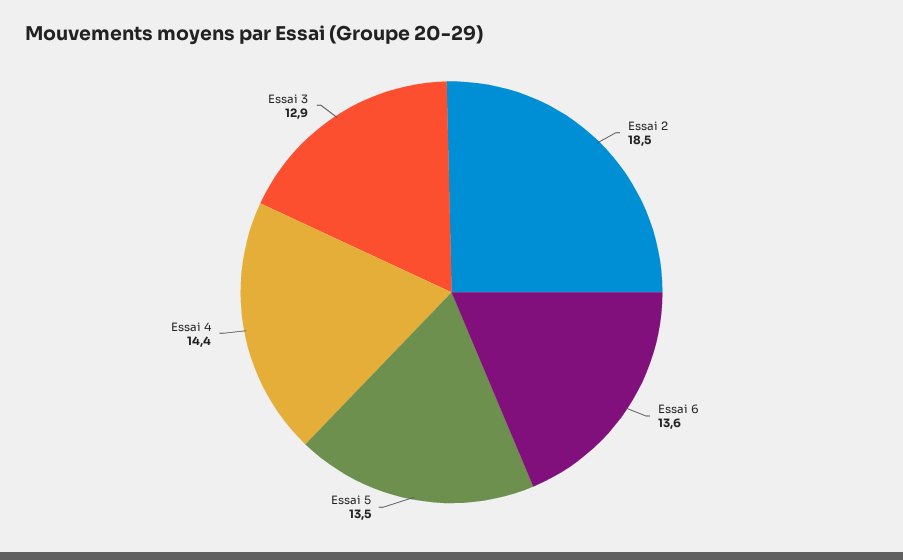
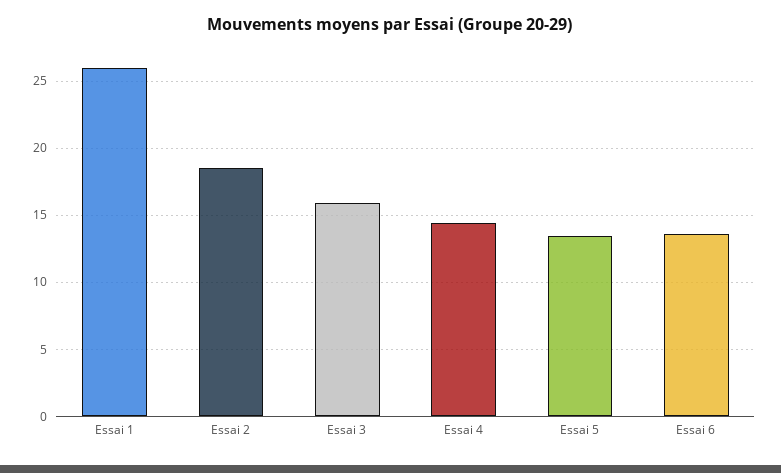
  {
    "Essai 2": 18.5,
    "Essai 6": 13.6,
    "Essai 5": 13.5,
    "Essai 4": 14.4,
-   "Essai 3": 12.9
+   "Essai 3": 16,
+   "Essai 1": 26
  }

